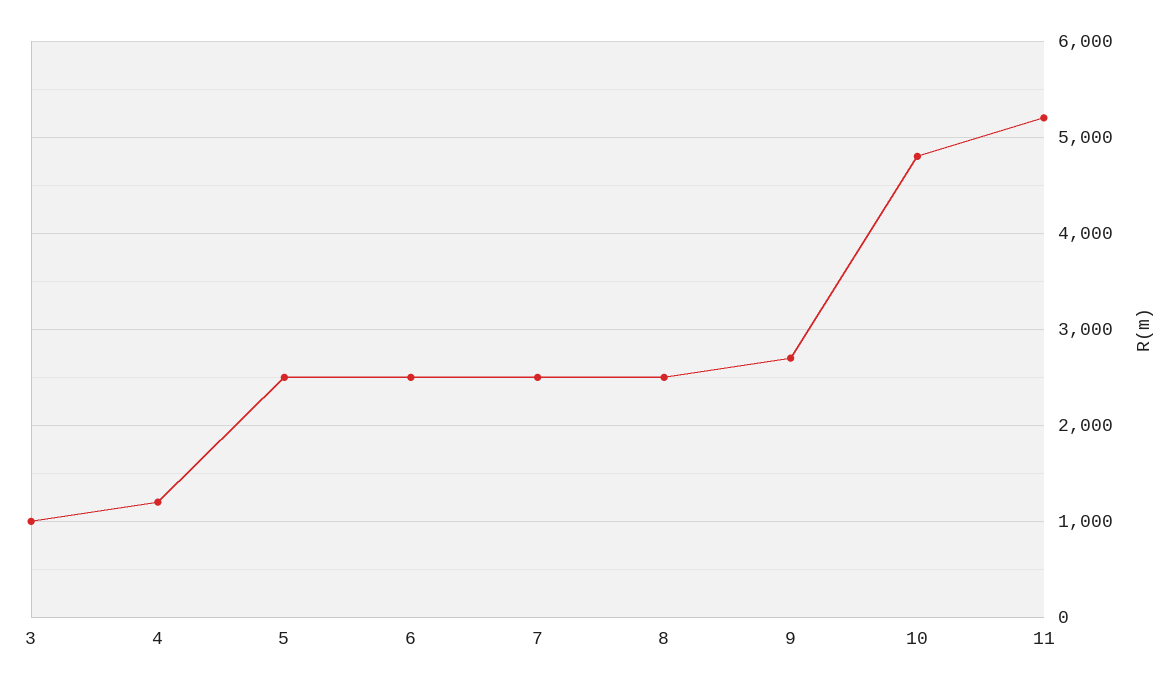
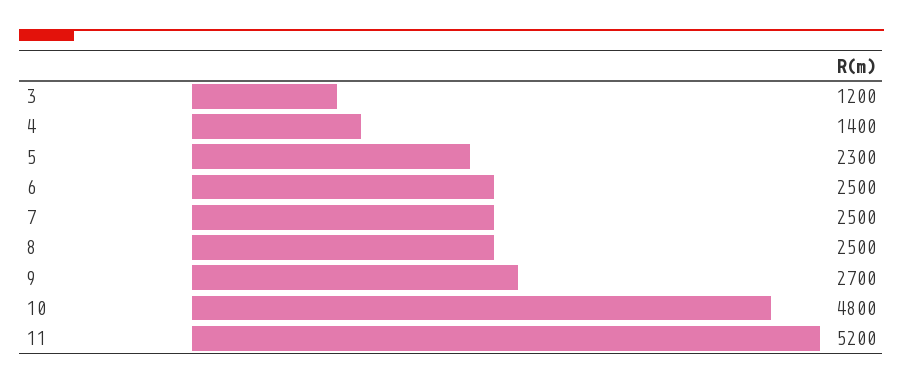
  {
-   "3": 1000,
+   "3": 1200,
-   "4": 1200,
+   "4": 1400,
-   "5": 2500,
+   "5": 2300,
    "6": 2500,
    "7": 2500,
    "8": 2500,
    "9": 2700,
    "10": 4800,
    "11": 5200
  }

